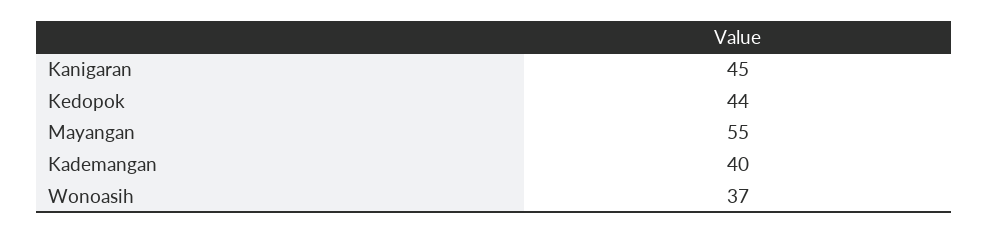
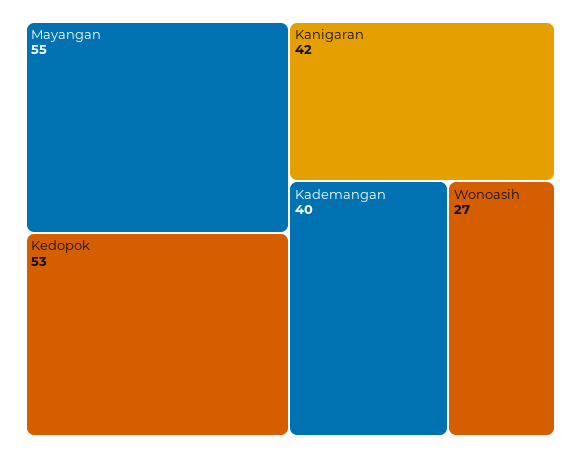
  {
-   "Kanigaran": 45,
+   "Kanigaran": 42,
-   "Kedopok": 44,
+   "Kedopok": 53,
    "Mayangan": 55,
    "Kademangan": 40,
-   "Wonoasih": 37
+   "Wonoasih": 27
  }

